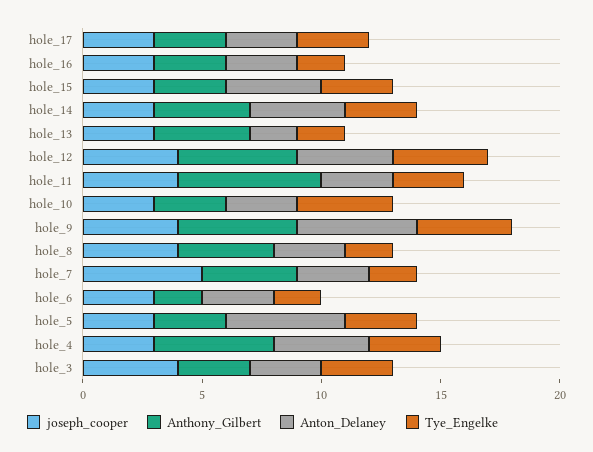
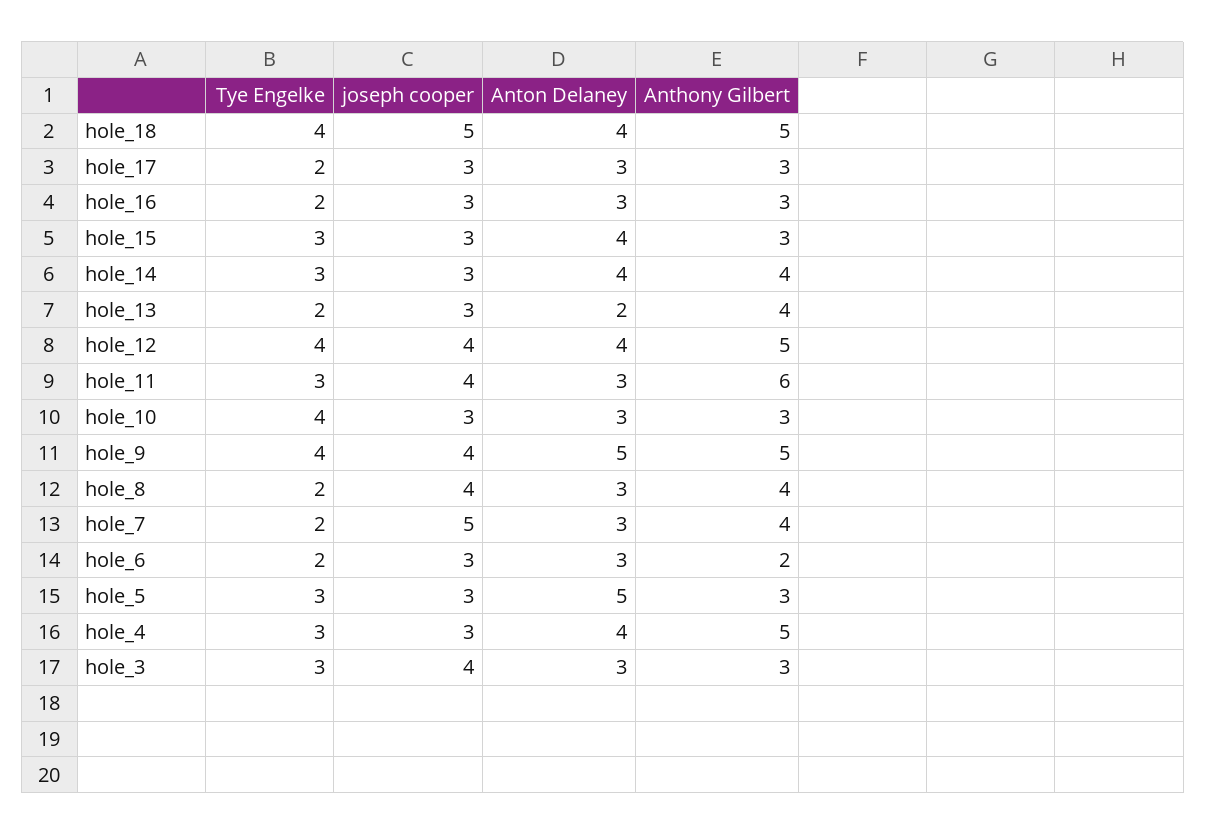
  {
    "joseph_cooper": {
      "hole_17": 3,
      "hole_16": 3,
      "hole_15": 3,
      "hole_14": 3,
      "hole_13": 3,
      "hole_12": 4,
      "hole_11": 4,
      "hole_10": 3,
      "hole_9": 4,
      "hole_8": 4,
      "hole_7": 5,
      "hole_6": 3,
      "hole_5": 3,
      "hole_4": 3,
-     "hole_3": 4
+     "hole_3": 4,
+     "hole_18": 5
    },
    "Anthony_Gilbert": {
      "hole_17": 3,
      "hole_16": 3,
      "hole_15": 3,
      "hole_14": 4,
      "hole_13": 4,
      "hole_12": 5,
      "hole_11": 6,
      "hole_10": 3,
      "hole_9": 5,
      "hole_8": 4,
      "hole_7": 4,
      "hole_6": 2,
      "hole_5": 3,
      "hole_4": 5,
-     "hole_3": 3
+     "hole_3": 3,
+     "hole_18": 5
    },
    "Anton_Delaney": {
      "hole_17": 3,
      "hole_16": 3,
      "hole_15": 4,
      "hole_14": 4,
      "hole_13": 2,
      "hole_12": 4,
      "hole_11": 3,
      "hole_10": 3,
      "hole_9": 5,
      "hole_8": 3,
      "hole_7": 3,
      "hole_6": 3,
      "hole_5": 5,
      "hole_4": 4,
-     "hole_3": 3
+     "hole_3": 3,
+     "hole_18": 4
    },
    "Tye_Engelke": {
-     "hole_17": 3,
+     "hole_17": 2,
      "hole_16": 2,
      "hole_15": 3,
      "hole_14": 3,
      "hole_13": 2,
      "hole_12": 4,
      "hole_11": 3,
      "hole_10": 4,
      "hole_9": 4,
      "hole_8": 2,
      "hole_7": 2,
      "hole_6": 2,
      "hole_5": 3,
      "hole_4": 3,
-     "hole_3": 3
+     "hole_3": 3,
+     "hole_18": 4
    }
  }

